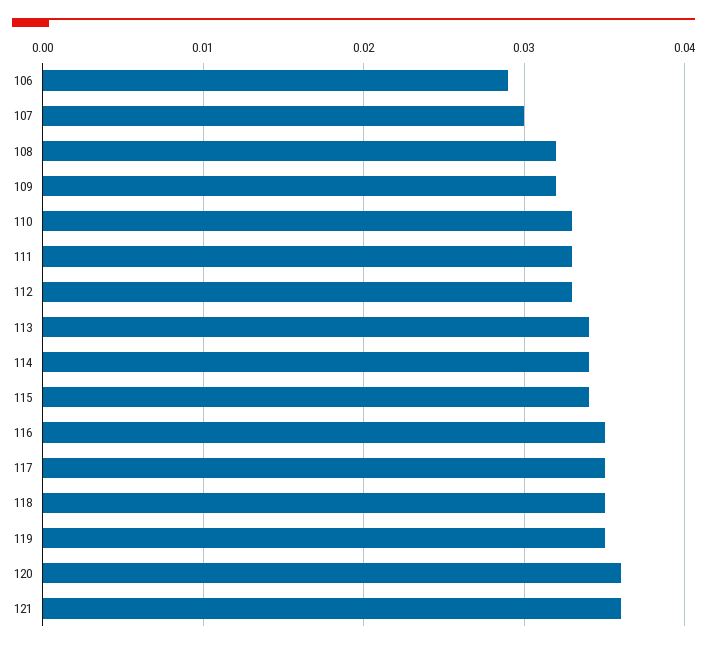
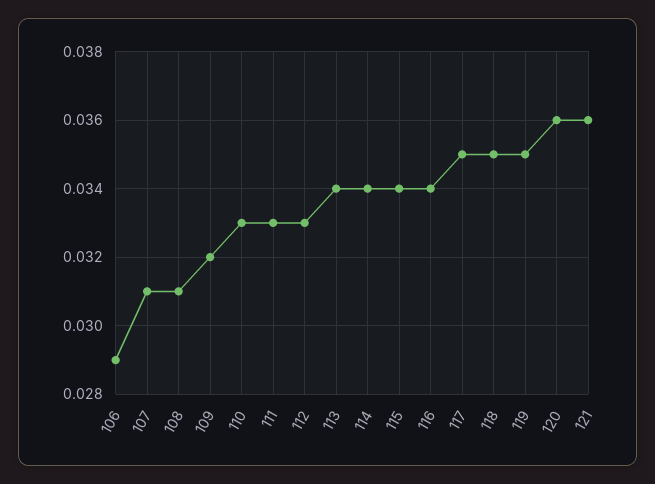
  {
    "106": 0.029,
-   "107": 0.03,
+   "107": 0.031,
-   "108": 0.032,
+   "108": 0.031,
    "109": 0.032,
    "110": 0.033,
    "111": 0.033,
    "112": 0.033,
    "113": 0.034,
    "114": 0.034,
    "115": 0.034,
-   "116": 0.035,
+   "116": 0.034,
    "117": 0.035,
    "118": 0.035,
    "119": 0.035,
    "120": 0.036,
    "121": 0.036
  }

